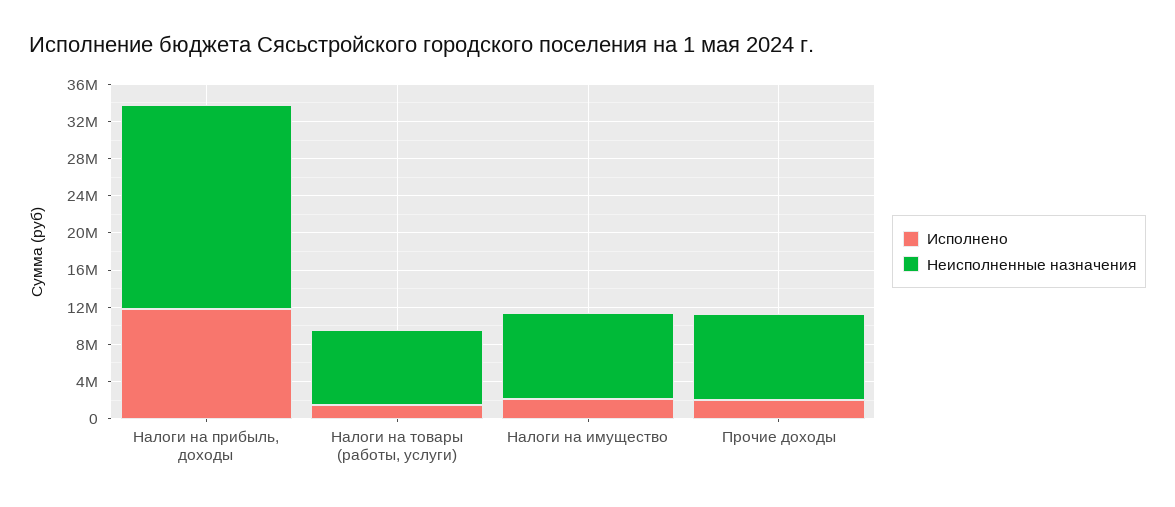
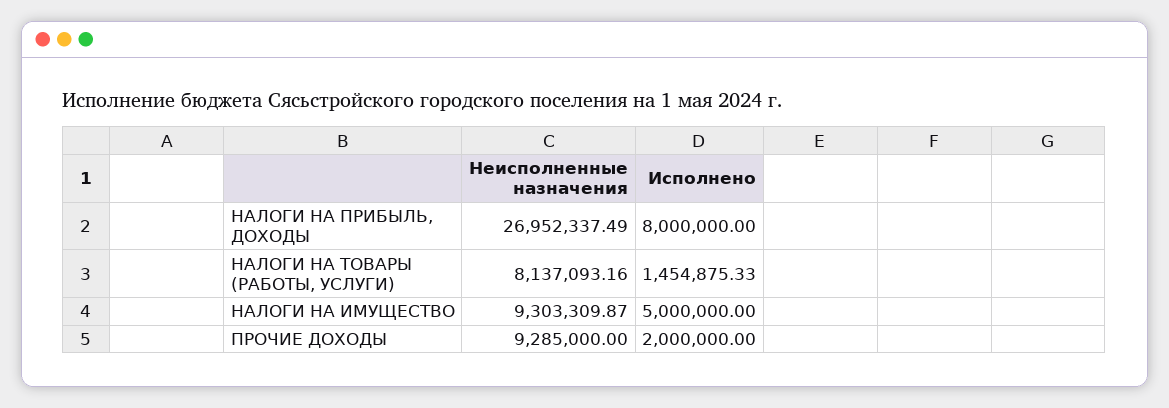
  {
    "Исполнено": {
-     "Налоги на прибыль, доходы": 12000000,
+     "Налоги на прибыль, доходы": 8000000,
      "Налоги на товары (работы, услуги)": 1454875.33,
-     "Налоги на имущество": 2000000,
+     "Налоги на имущество": 5000000,
      "Прочие доходы": 2000000
    },
    "Неисполненные назначения": {
-     "Налоги на прибыль, доходы": 22000000,
+     "Налоги на прибыль, доходы": 26952337.49,
      "Налоги на товары (работы, услуги)": 8137093.16,
      "Налоги на имущество": 9303309.87,
      "Прочие доходы": 9285000
    }
  }

